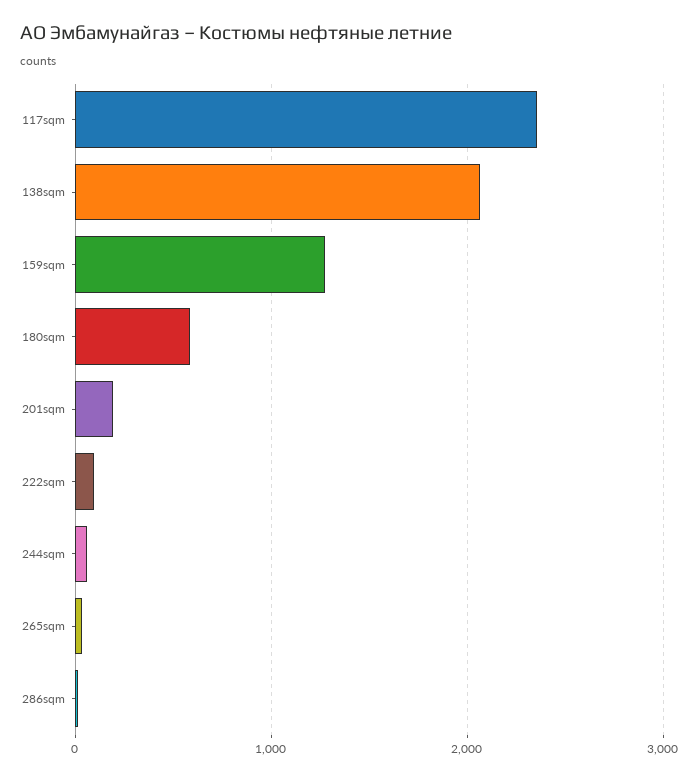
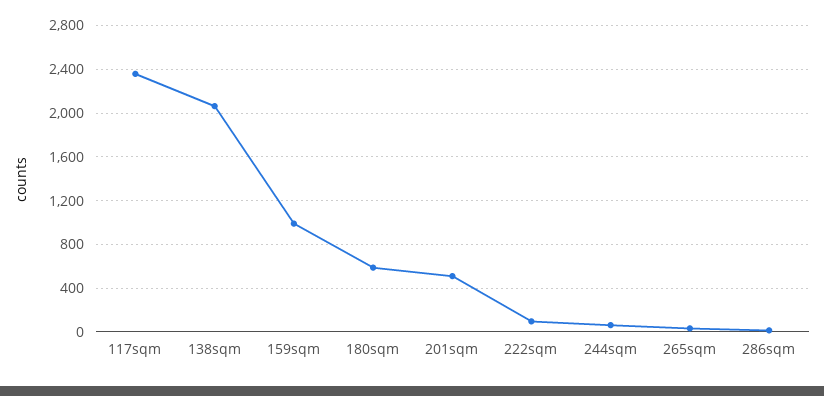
  {
    "117sqm": 2400,
    "138sqm": 2100,
-   "159sqm": 1300,
+   "159sqm": 1000,
    "180sqm": 600,
-   "201sqm": 200,
+   "201sqm": 500,
    "222sqm": 100,
    "244sqm": 100,
    "265sqm": 0,
    "286sqm": 0
  }

